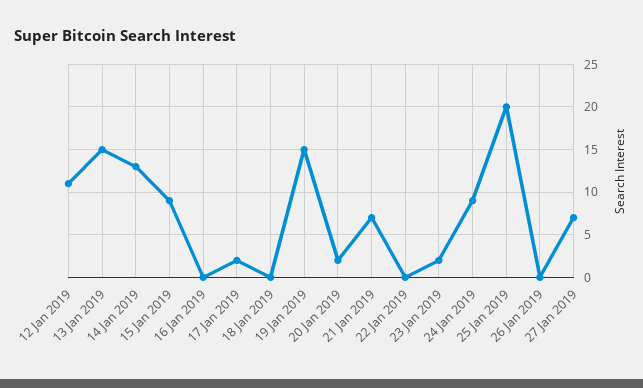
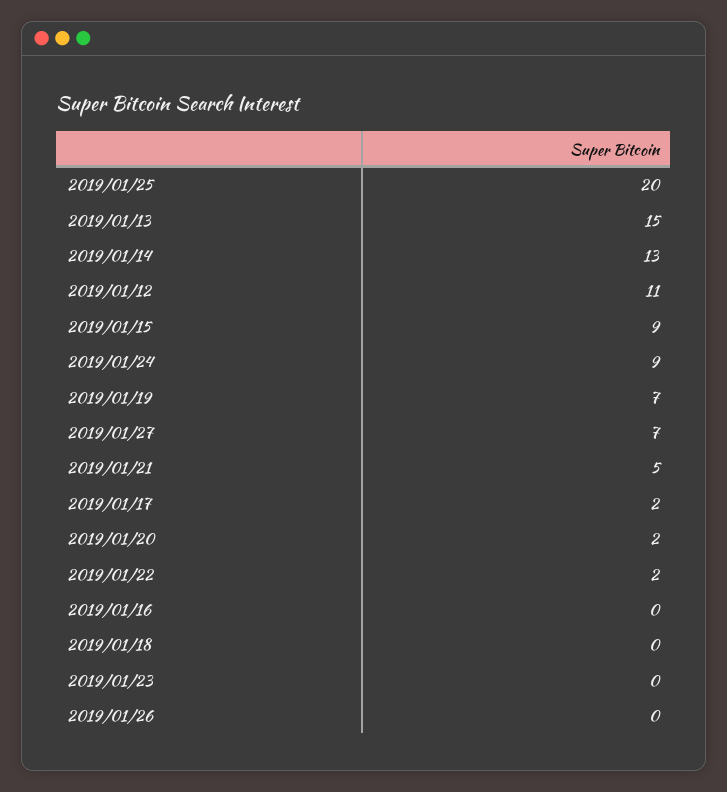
  {
    "12 Jan 2019": 11,
    "13 Jan 2019": 15,
    "14 Jan 2019": 13,
    "15 Jan 2019": 9,
    "16 Jan 2019": 0,
    "17 Jan 2019": 2,
    "18 Jan 2019": 0,
-   "19 Jan 2019": 15,
+   "19 Jan 2019": 7,
    "20 Jan 2019": 2,
-   "21 Jan 2019": 7,
+   "21 Jan 2019": 5,
-   "22 Jan 2019": 0,
+   "22 Jan 2019": 2,
-   "23 Jan 2019": 2,
+   "23 Jan 2019": 0,
    "24 Jan 2019": 9,
    "25 Jan 2019": 20,
    "26 Jan 2019": 0,
    "27 Jan 2019": 7
  }

